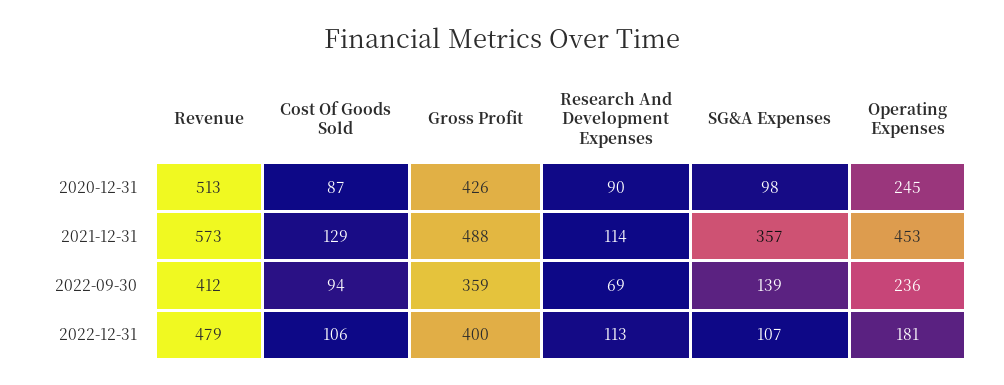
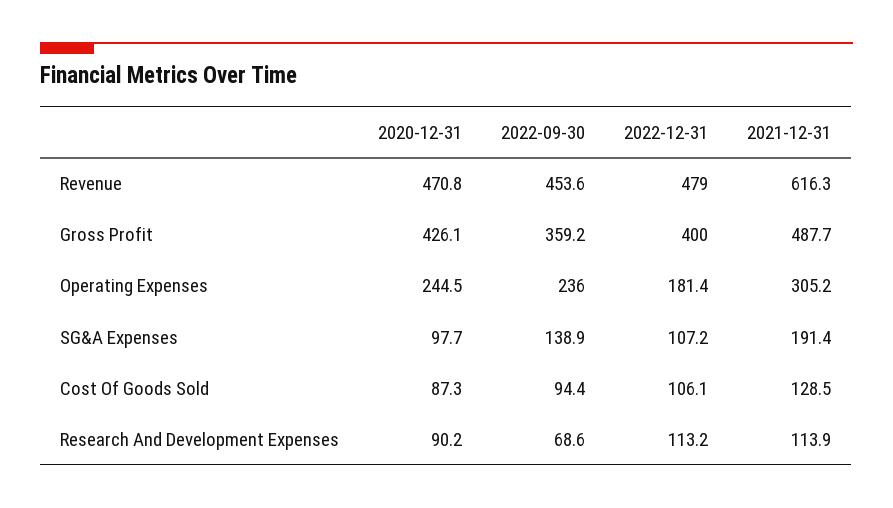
  {
    "Revenue": {
-     "2020-12-31": 513,
+     "2020-12-31": 470.8,
-     "2021-12-31": 573,
+     "2021-12-31": 616.3,
-     "2022-09-30": 412,
+     "2022-09-30": 453.6,
      "2022-12-31": 479
    },
    "Cost Of Goods Sold": {
      "2020-12-31": 87.3,
      "2021-12-31": 128.5,
      "2022-09-30": 94.4,
      "2022-12-31": 106.1
    },
    "Gross Profit": {
      "2020-12-31": 426.1,
      "2021-12-31": 487.7,
      "2022-09-30": 359.2,
      "2022-12-31": 400
    },
    "Research And Development Expenses": {
      "2020-12-31": 90.2,
      "2021-12-31": 113.9,
      "2022-09-30": 68.6,
      "2022-12-31": 113.2
    },
    "SG&A Expenses": {
      "2020-12-31": 97.7,
-     "2021-12-31": 357,
+     "2021-12-31": 191.4,
      "2022-09-30": 138.9,
      "2022-12-31": 107.2
    },
    "Operating Expenses": {
      "2020-12-31": 244.5,
-     "2021-12-31": 453,
+     "2021-12-31": 305.2,
      "2022-09-30": 236,
      "2022-12-31": 181.4
    }
  }

